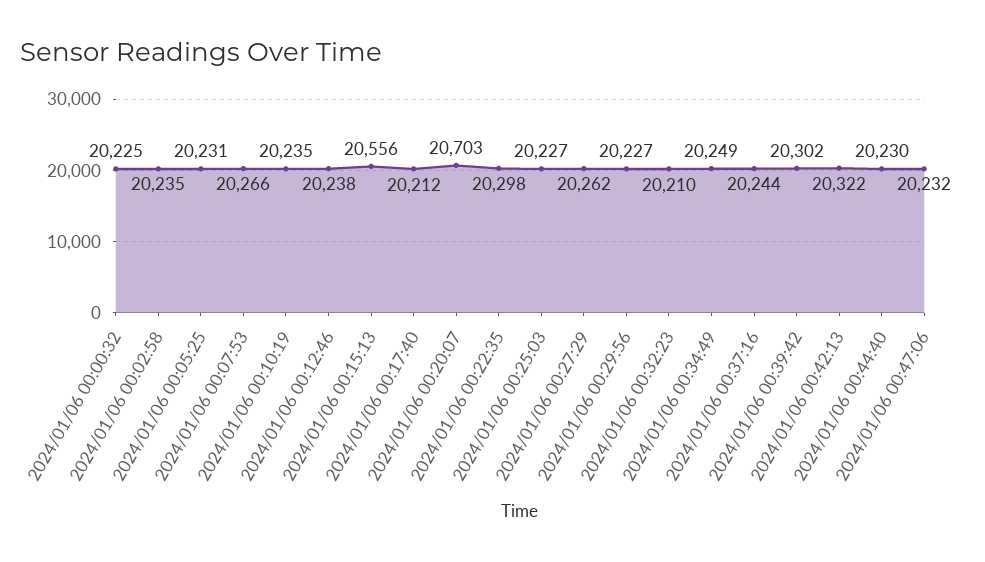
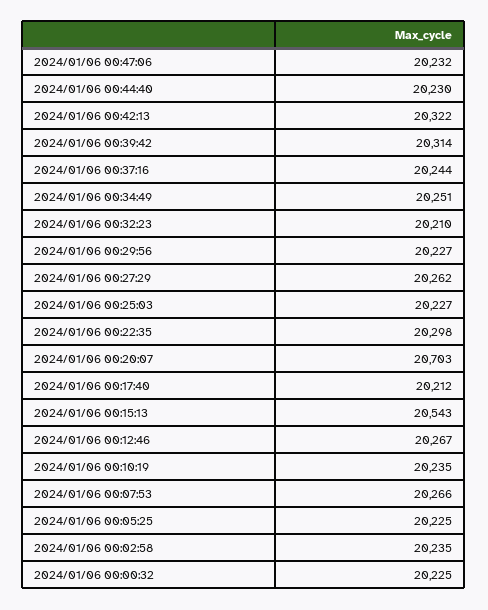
  {
    "2024/01/06 00:00:32": 20225,
    "2024/01/06 00:02:58": 20235,
-   "2024/01/06 00:05:25": 20231,
+   "2024/01/06 00:05:25": 20225,
    "2024/01/06 00:07:53": 20266,
    "2024/01/06 00:10:19": 20235,
-   "2024/01/06 00:12:46": 20238,
+   "2024/01/06 00:12:46": 20267,
-   "2024/01/06 00:15:13": 20556,
+   "2024/01/06 00:15:13": 20543,
    "2024/01/06 00:17:40": 20212,
    "2024/01/06 00:20:07": 20703,
    "2024/01/06 00:22:35": 20298,
    "2024/01/06 00:25:03": 20227,
    "2024/01/06 00:27:29": 20262,
    "2024/01/06 00:29:56": 20227,
    "2024/01/06 00:32:23": 20210,
-   "2024/01/06 00:34:49": 20249,
+   "2024/01/06 00:34:49": 20251,
    "2024/01/06 00:37:16": 20244,
-   "2024/01/06 00:39:42": 20302,
+   "2024/01/06 00:39:42": 20314,
    "2024/01/06 00:42:13": 20322,
    "2024/01/06 00:44:40": 20230,
    "2024/01/06 00:47:06": 20232
  }

